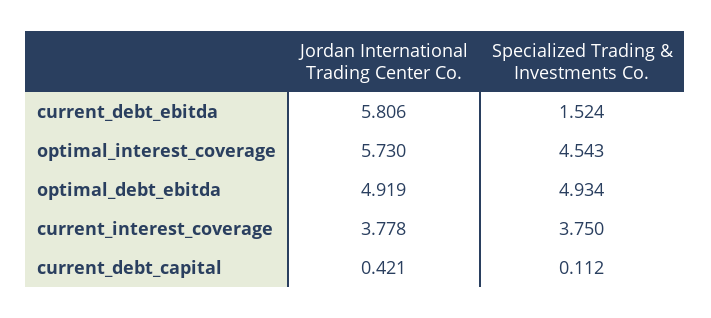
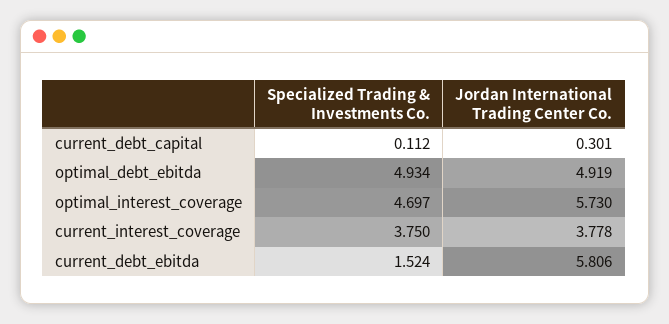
  {
    "Jordan International Trading Center Co.": {
      "current_debt_ebitda": 5.806,
      "optimal_interest_coverage": 5.73,
      "optimal_debt_ebitda": 4.919,
      "current_interest_coverage": 3.778,
-     "current_debt_capital": 0.421
+     "current_debt_capital": 0.301
    },
    "Specialized Trading & Investments Co.": {
      "current_debt_ebitda": 1.524,
-     "optimal_interest_coverage": 4.543,
+     "optimal_interest_coverage": 4.697,
      "optimal_debt_ebitda": 4.934,
      "current_interest_coverage": 3.75,
      "current_debt_capital": 0.112
    }
  }

